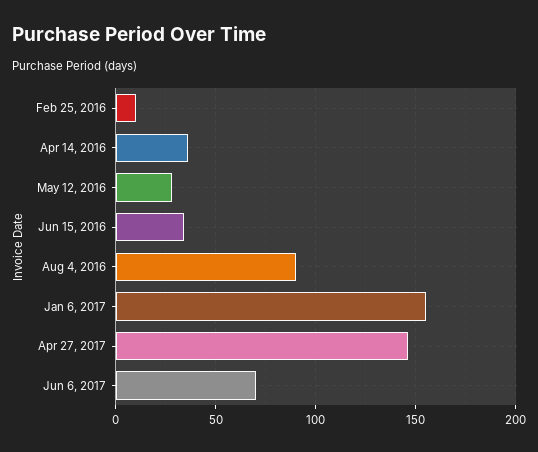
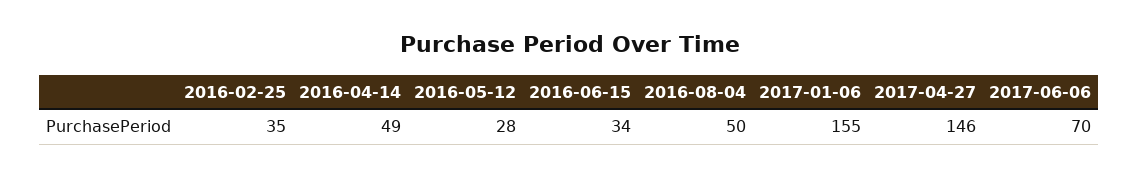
  {
-   "Feb 25, 2016": 10,
+   "Feb 25, 2016": 35,
-   "Apr 14, 2016": 35,
+   "Apr 14, 2016": 49,
    "May 12, 2016": 28,
    "Jun 15, 2016": 34,
-   "Aug 4, 2016": 90,
+   "Aug 4, 2016": 50,
    "Jan 6, 2017": 155,
    "Apr 27, 2017": 146,
    "Jun 6, 2017": 70
  }

